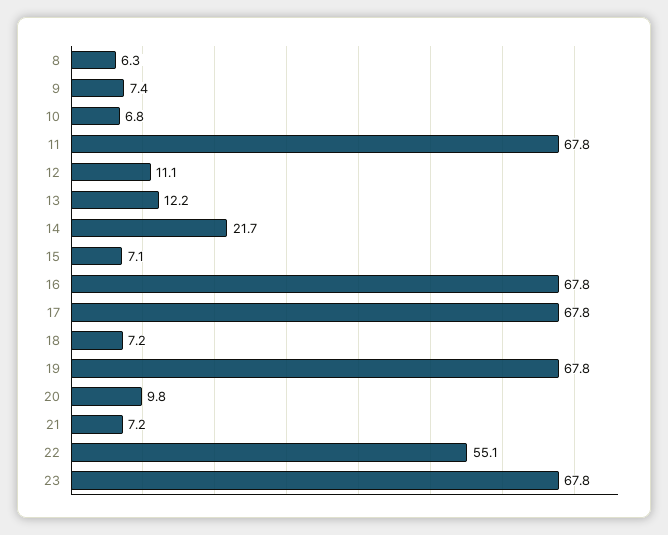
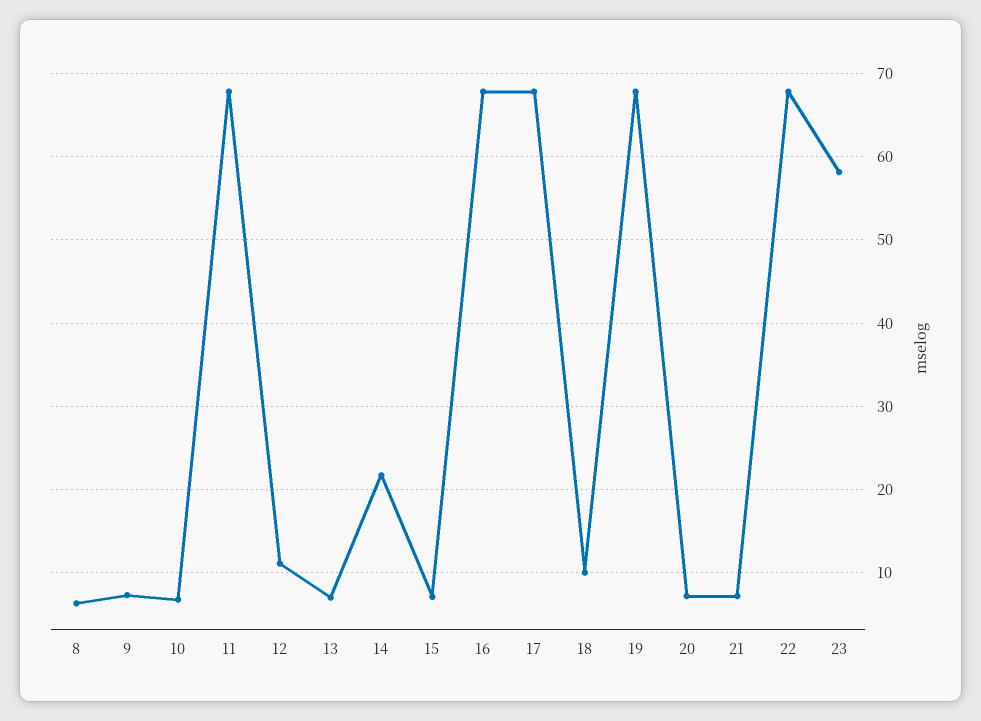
  {
    "8": 6.3,
    "9": 7.4,
    "10": 6.8,
    "11": 67.8,
    "12": 11.1,
-   "13": 12.2,
+   "13": 7,
    "14": 21.7,
    "15": 7.1,
    "16": 67.8,
    "17": 67.8,
-   "18": 7.2,
+   "18": 10,
    "19": 67.8,
-   "20": 9.8,
+   "20": 7,
    "21": 7.2,
-   "22": 55.1,
+   "22": 68,
-   "23": 67.8
+   "23": 58
  }

